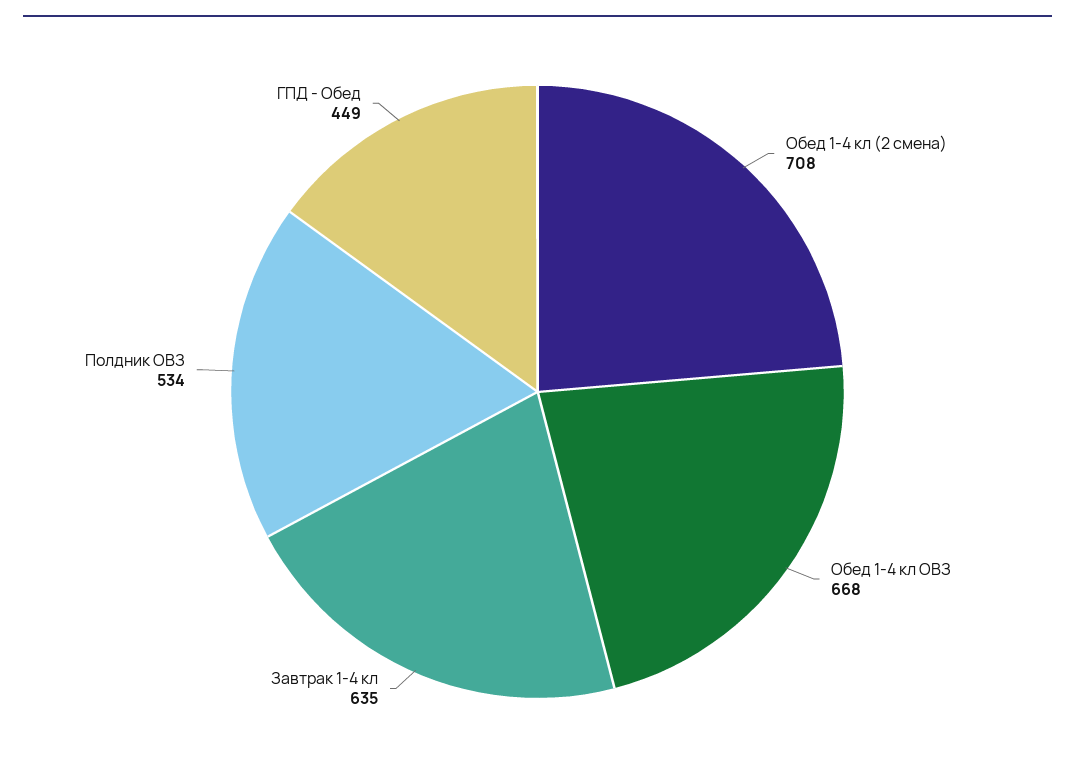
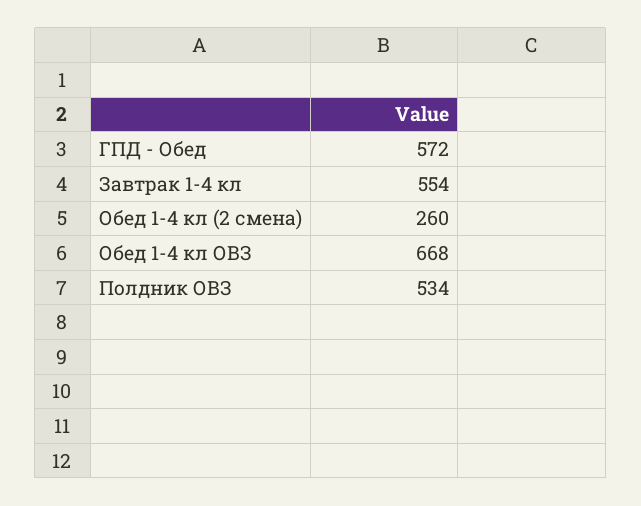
  {
-   "Обед 1-4 кл (2 смена)": 708,
+   "Обед 1-4 кл (2 смена)": 260,
    "Обед 1-4 кл ОВЗ": 668,
-   "Завтрак 1-4 кл": 635,
+   "Завтрак 1-4 кл": 554,
    "Полдник ОВЗ": 534,
-   "ГПД - Обед": 449
+   "ГПД - Обед": 572
  }

